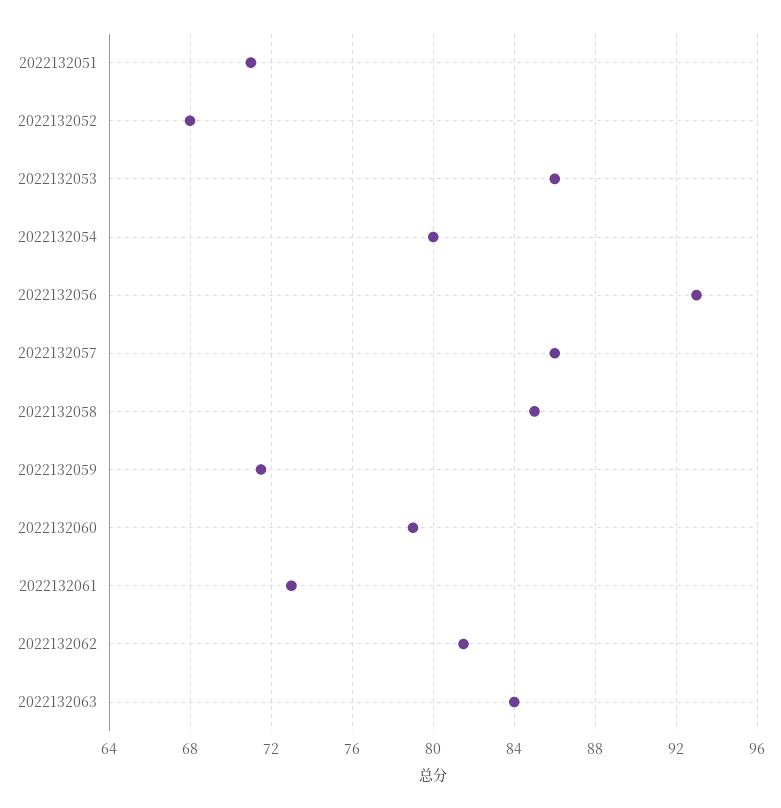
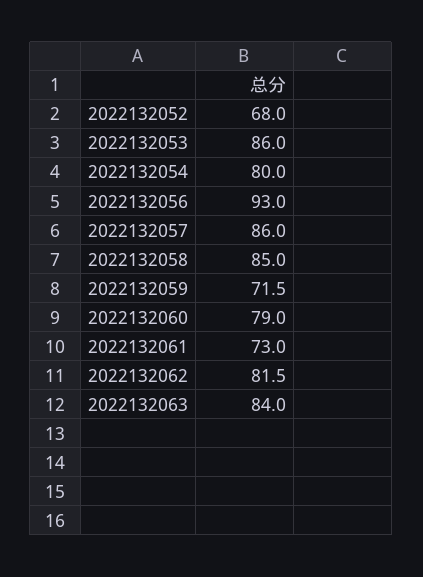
  {
-   "2022132051": 71,
    "2022132052": 68,
    "2022132053": 86,
    "2022132054": 80,
    "2022132056": 93,
    "2022132057": 86,
    "2022132058": 85,
    "2022132059": 71.5,
    "2022132060": 79,
    "2022132061": 73,
    "2022132062": 81.5,
    "2022132063": 84
  }

